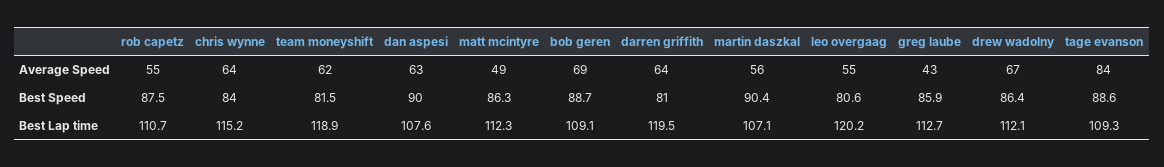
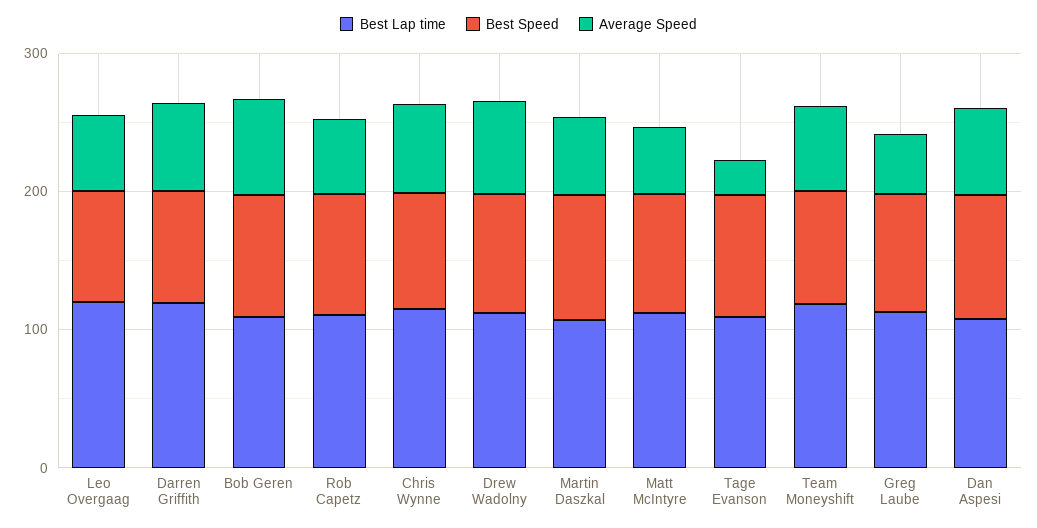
  {
    "Average Speed": {
      "rob capetz": 55,
      "chris wynne": 64,
      "team moneyshift": 62,
      "dan aspesi": 63,
      "matt mcintyre": 49,
      "bob geren": 69,
      "darren griffith": 64,
      "martin daszkal": 56,
      "leo overgaag": 55,
      "greg laube": 43,
      "drew wadolny": 67,
-     "tage evanson": 84
+     "tage evanson": 20
    },
    "Best Speed": {
      "rob capetz": 87.5,
      "chris wynne": 84,
      "team moneyshift": 81.5,
      "dan aspesi": 90,
      "matt mcintyre": 86.3,
      "bob geren": 88.7,
      "darren griffith": 81,
      "martin daszkal": 90.4,
      "leo overgaag": 80.6,
      "greg laube": 85.9,
      "drew wadolny": 86.4,
      "tage evanson": 88.6
    },
    "Best Lap time": {
      "rob capetz": 110.7,
      "chris wynne": 115.2,
      "team moneyshift": 118.9,
      "dan aspesi": 107.6,
      "matt mcintyre": 112.3,
      "bob geren": 109.1,
      "darren griffith": 119.5,
      "martin daszkal": 107.1,
      "leo overgaag": 120.2,
      "greg laube": 112.7,
      "drew wadolny": 112.1,
      "tage evanson": 109.3
    }
  }

